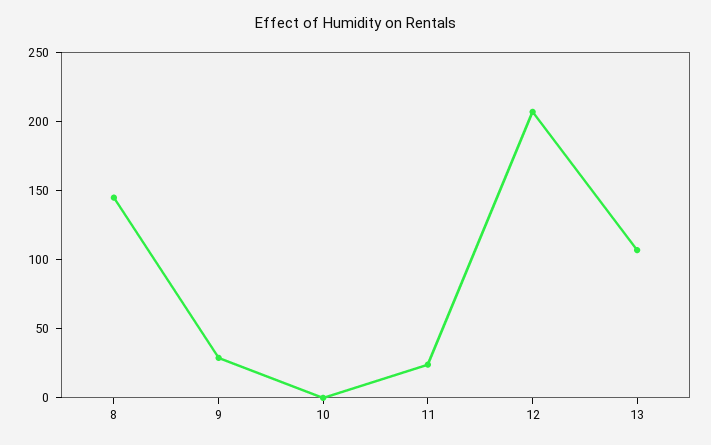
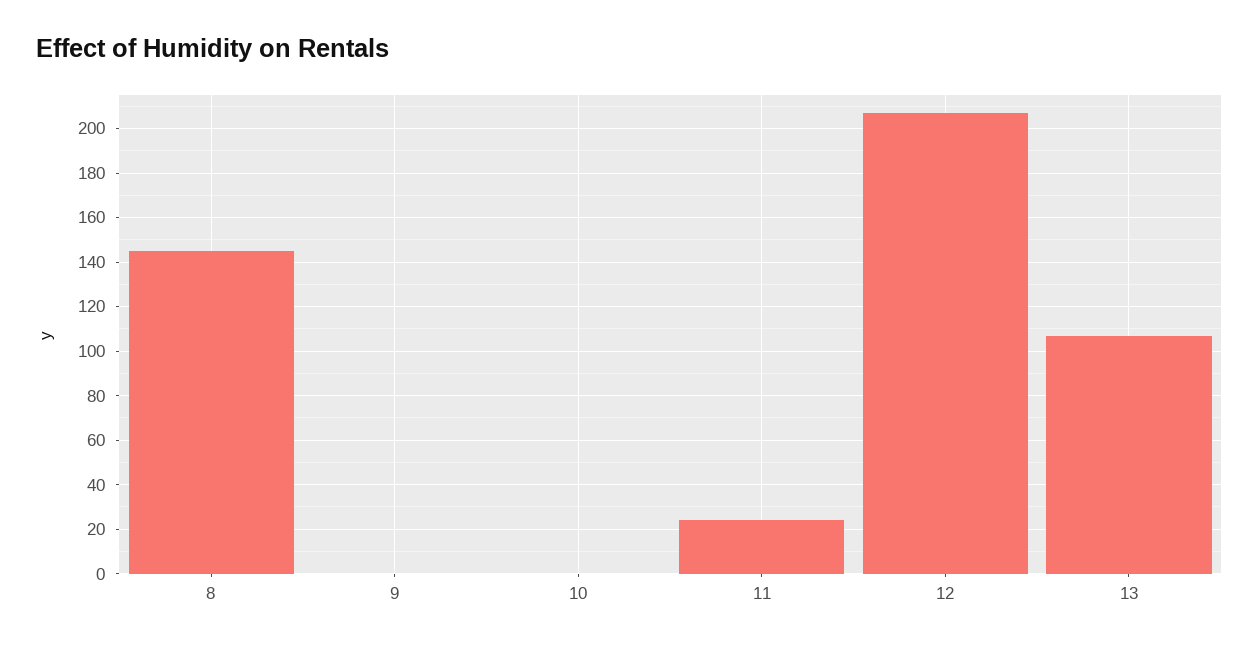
  {
    "8": 145,
-   "9": 30,
+   "9": 0,
    "10": 0,
    "11": 25,
    "12": 205,
    "13": 105
  }

